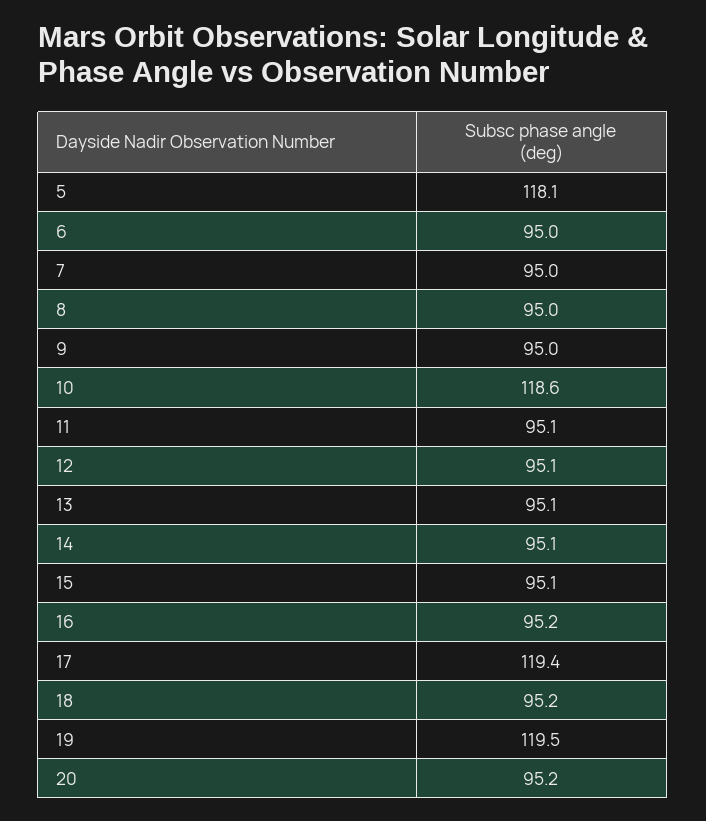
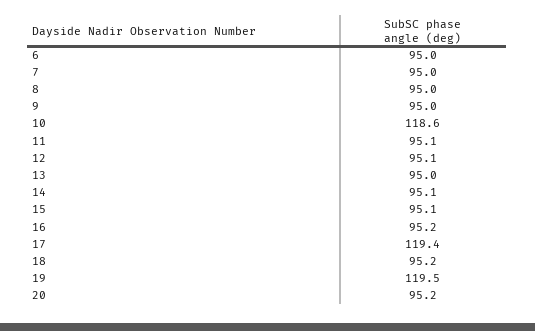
  {
-   "5": 118.1,
    "6": 95,
    "7": 95,
    "8": 95,
    "9": 95,
    "10": 118.6,
    "11": 95.1,
    "12": 95.1,
-   "13": 95.1,
+   "13": 95,
    "14": 95.1,
    "15": 95.1,
    "16": 95.2,
    "17": 119.4,
    "18": 95.2,
    "19": 119.5,
    "20": 95.2
  }

